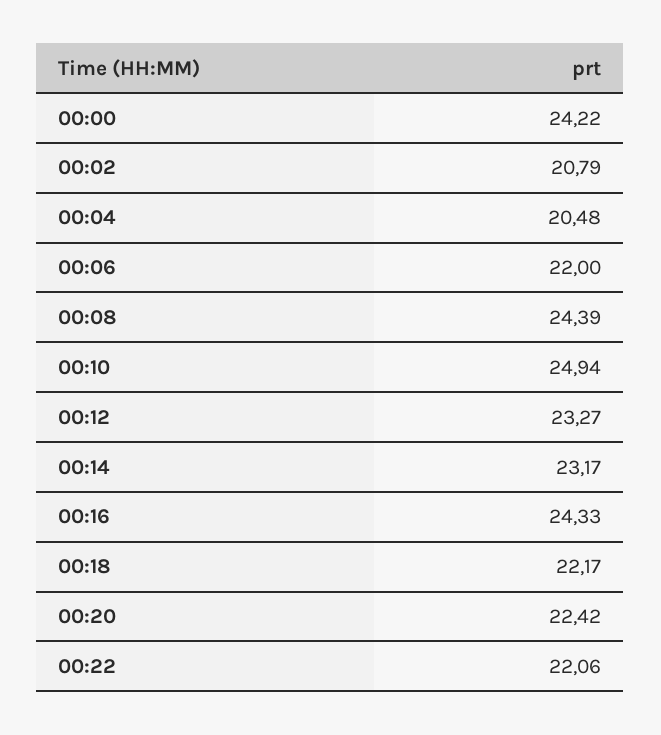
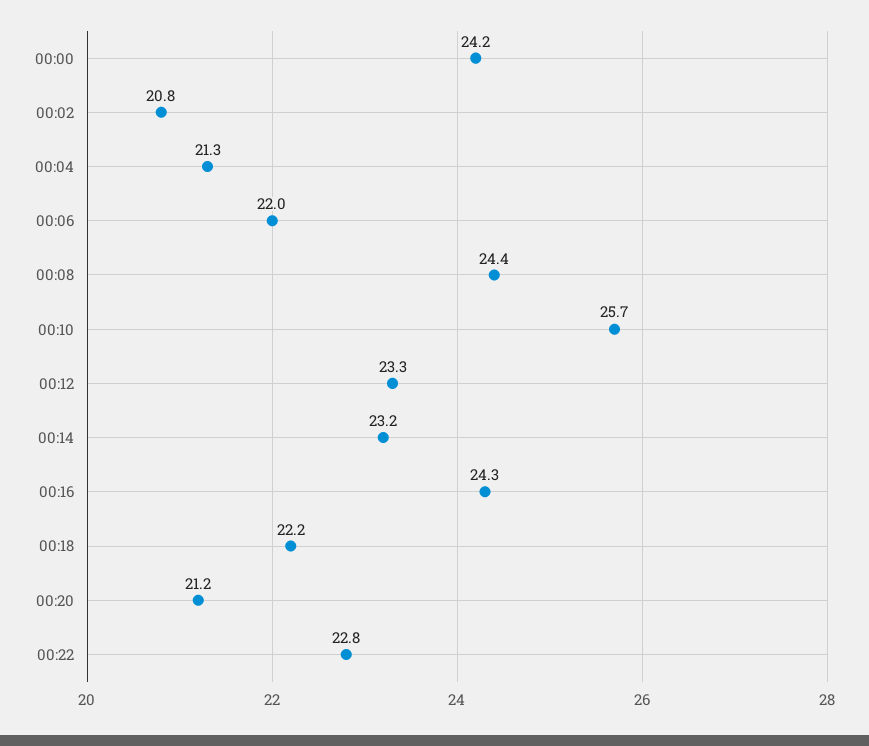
  {
    "00:00": 24.22,
    "00:02": 20.79,
-   "00:04": 20.48,
+   "00:04": 21.3,
    "00:06": 22,
    "00:08": 24.39,
-   "00:10": 24.94,
+   "00:10": 25.7,
    "00:12": 23.27,
    "00:14": 23.17,
    "00:16": 24.33,
    "00:18": 22.17,
-   "00:20": 22.42,
+   "00:20": 21.2,
-   "00:22": 22.06
+   "00:22": 22.8
  }

